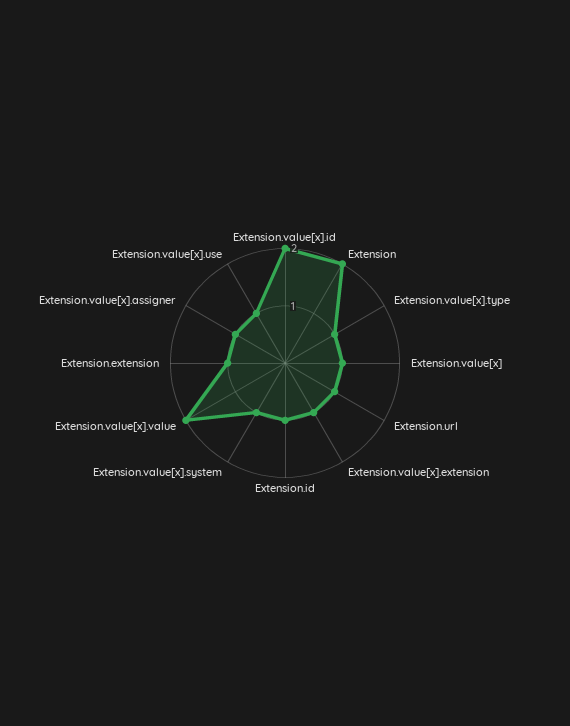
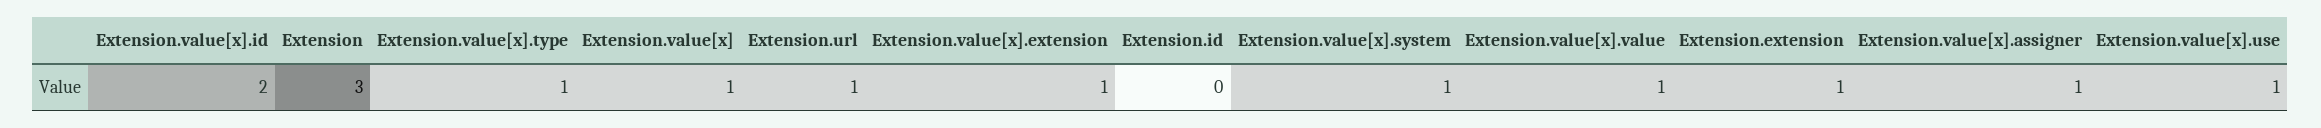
  {
    "Extension.value[x].id": 2,
-   "Extension": 2,
+   "Extension": 3,
    "Extension.value[x].type": 1,
    "Extension.value[x]": 1,
    "Extension.url": 1,
    "Extension.value[x].extension": 1,
-   "Extension.id": 1,
+   "Extension.id": 0,
    "Extension.value[x].system": 1,
-   "Extension.value[x].value": 2,
+   "Extension.value[x].value": 1,
    "Extension.extension": 1,
    "Extension.value[x].assigner": 1,
    "Extension.value[x].use": 1
  }

